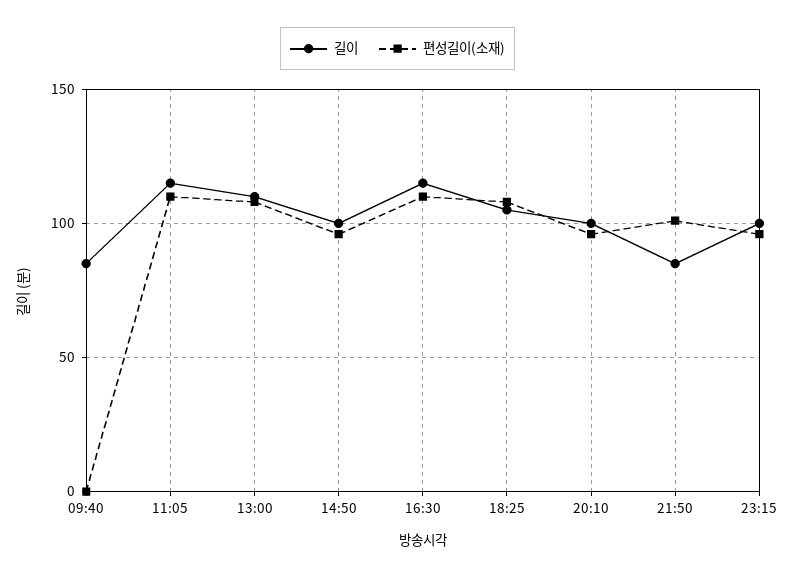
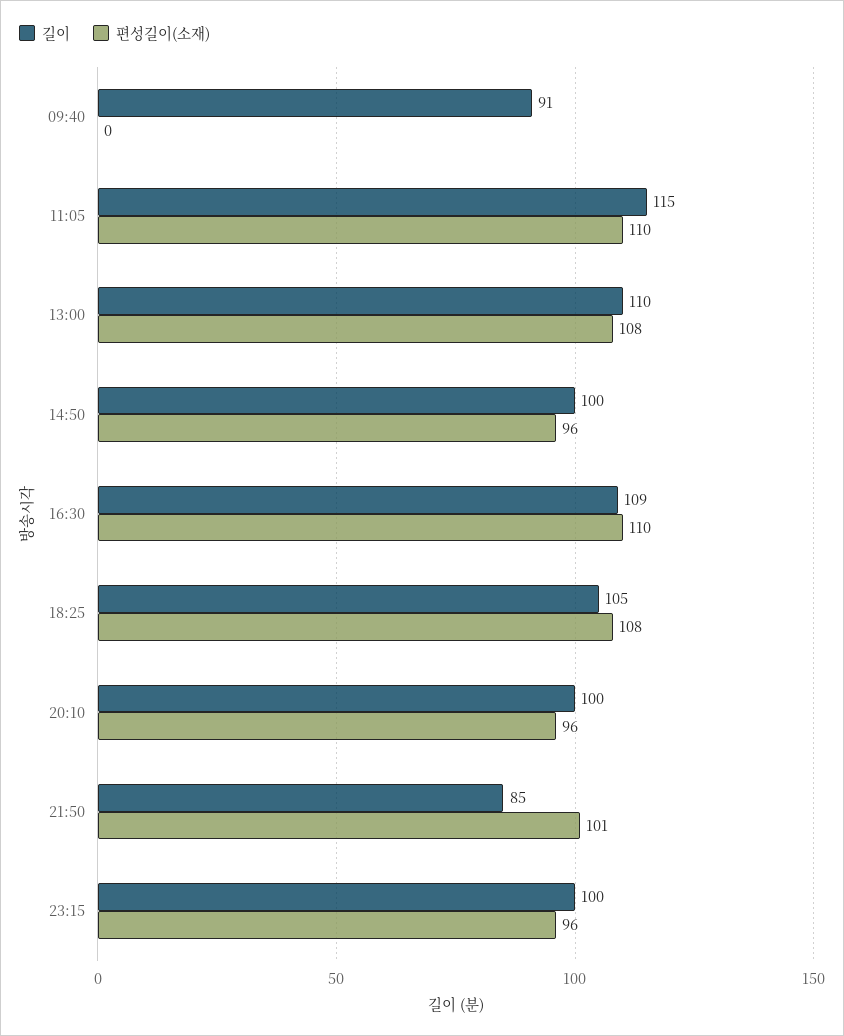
  {
    "길이": {
-     "09:40": 85,
+     "09:40": 91,
      "11:05": 115,
      "13:00": 110,
      "14:50": 100,
-     "16:30": 115,
+     "16:30": 109,
      "18:25": 105,
      "20:10": 100,
      "21:50": 85,
      "23:15": 100
    },
    "편성길이(소재)": {
      "09:40": 0,
      "11:05": 110,
      "13:00": 108,
      "14:50": 96,
      "16:30": 110,
      "18:25": 108,
      "20:10": 96,
      "21:50": 101,
      "23:15": 96
    }
  }

